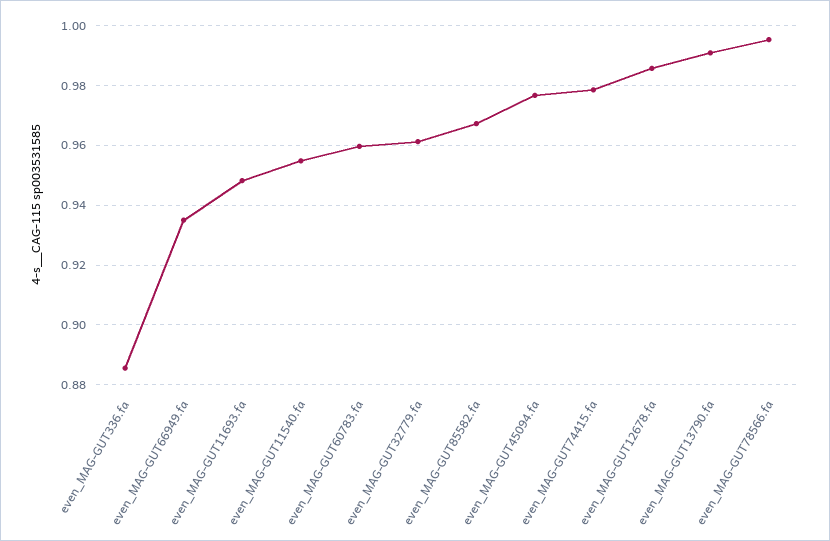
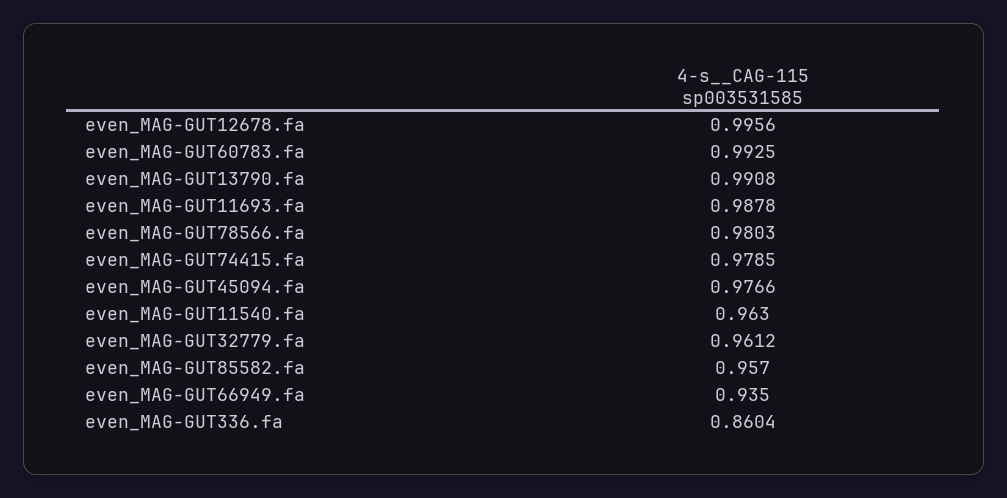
  {
-   "even_MAG-GUT336.fa": 0.885,
+   "even_MAG-GUT336.fa": 0.8604,
    "even_MAG-GUT66949.fa": 0.935,
-   "even_MAG-GUT11693.fa": 0.9475,
+   "even_MAG-GUT11693.fa": 0.9878,
-   "even_MAG-GUT11540.fa": 0.955,
+   "even_MAG-GUT11540.fa": 0.963,
-   "even_MAG-GUT60783.fa": 0.96,
+   "even_MAG-GUT60783.fa": 0.9925,
    "even_MAG-GUT32779.fa": 0.9612,
-   "even_MAG-GUT85582.fa": 0.9675,
+   "even_MAG-GUT85582.fa": 0.957,
    "even_MAG-GUT45094.fa": 0.9766,
    "even_MAG-GUT74415.fa": 0.9785,
-   "even_MAG-GUT12678.fa": 0.985,
+   "even_MAG-GUT12678.fa": 0.9956,
    "even_MAG-GUT13790.fa": 0.9908,
-   "even_MAG-GUT78566.fa": 0.995
+   "even_MAG-GUT78566.fa": 0.9803
  }

